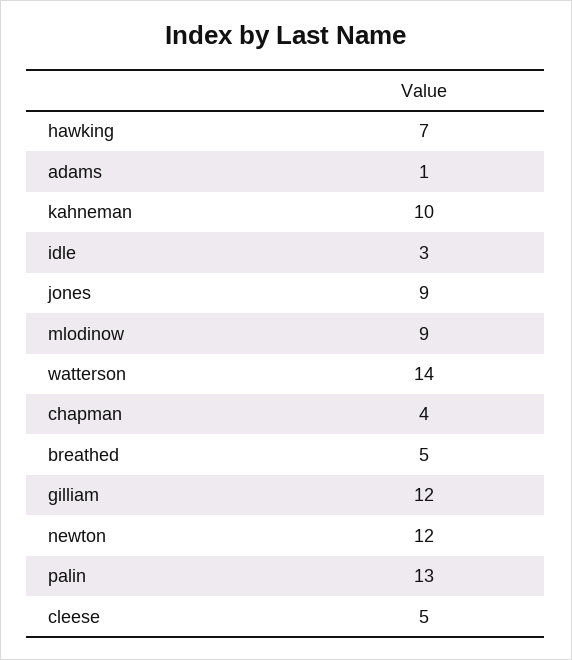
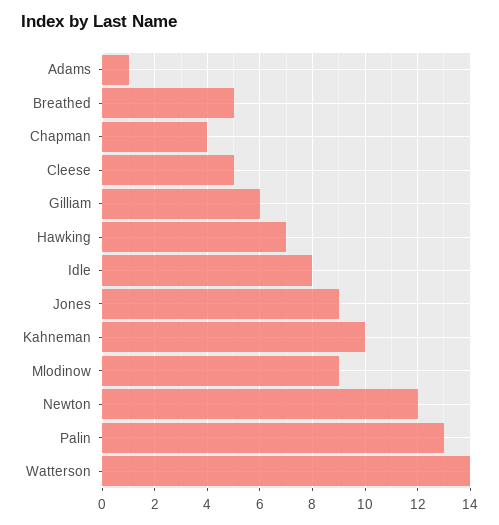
  {
    "hawking": 7,
    "adams": 1,
    "kahneman": 10,
-   "idle": 3,
+   "idle": 8,
    "jones": 9,
    "mlodinow": 9,
    "watterson": 14,
    "chapman": 4,
    "breathed": 5,
-   "gilliam": 12,
+   "gilliam": 6,
    "newton": 12,
    "palin": 13,
    "cleese": 5
  }

